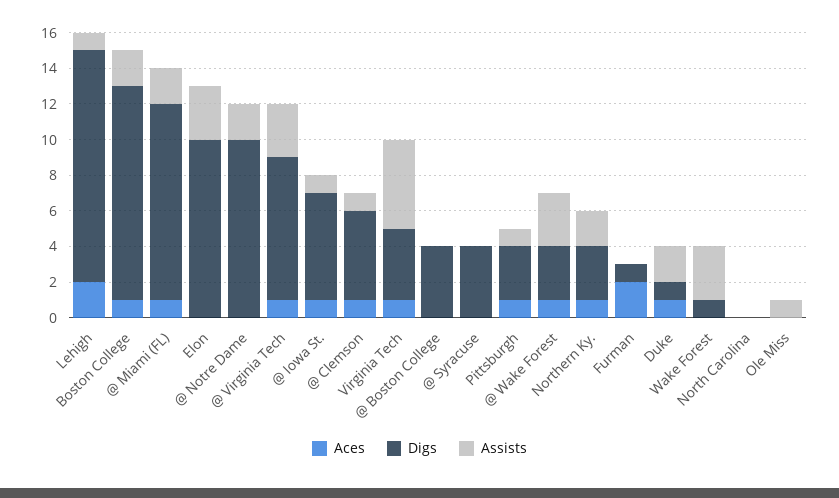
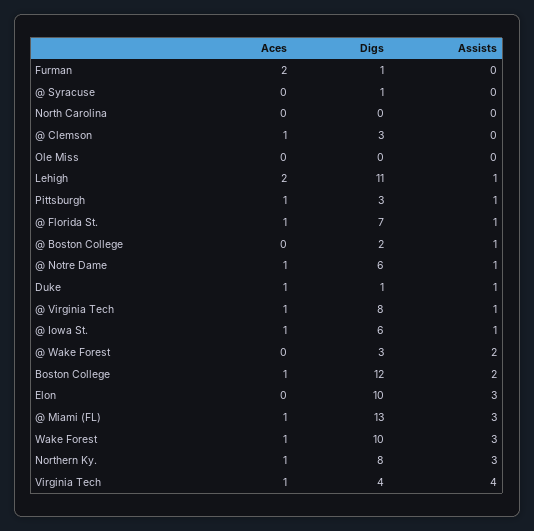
  {
    "Aces": {
      "Lehigh": 2,
      "Boston College": 1,
      "@ Miami (FL)": 1,
      "Elon": 0,
-     "@ Notre Dame": 0,
+     "@ Notre Dame": 1,
      "@ Virginia Tech": 1,
      "@ Iowa St.": 1,
      "@ Clemson": 1,
      "Virginia Tech": 1,
      "@ Boston College": 0,
      "@ Syracuse": 0,
      "Pittsburgh": 1,
-     "@ Wake Forest": 1,
+     "@ Wake Forest": 0,
      "Northern Ky.": 1,
      "Furman": 2,
      "Duke": 1,
-     "Wake Forest": 0,
+     "Wake Forest": 1,
      "North Carolina": 0,
-     "Ole Miss": 0
+     "Ole Miss": 0,
+     "@ Florida St.": 1
    },
    "Digs": {
-     "Lehigh": 13,
+     "Lehigh": 11,
      "Boston College": 12,
-     "@ Miami (FL)": 11,
+     "@ Miami (FL)": 13,
      "Elon": 10,
-     "@ Notre Dame": 10,
+     "@ Notre Dame": 6,
      "@ Virginia Tech": 8,
      "@ Iowa St.": 6,
-     "@ Clemson": 5,
+     "@ Clemson": 3,
      "Virginia Tech": 4,
-     "@ Boston College": 4,
+     "@ Boston College": 2,
-     "@ Syracuse": 4,
+     "@ Syracuse": 1,
      "Pittsburgh": 3,
      "@ Wake Forest": 3,
-     "Northern Ky.": 3,
+     "Northern Ky.": 8,
      "Furman": 1,
      "Duke": 1,
-     "Wake Forest": 1,
+     "Wake Forest": 10,
      "North Carolina": 0,
-     "Ole Miss": 0
+     "Ole Miss": 0,
+     "@ Florida St.": 7
    },
    "Assists": {
      "Lehigh": 1,
      "Boston College": 2,
-     "@ Miami (FL)": 2,
+     "@ Miami (FL)": 3,
      "Elon": 3,
-     "@ Notre Dame": 2,
+     "@ Notre Dame": 1,
-     "@ Virginia Tech": 3,
+     "@ Virginia Tech": 1,
      "@ Iowa St.": 1,
-     "@ Clemson": 1,
+     "@ Clemson": 0,
-     "Virginia Tech": 5,
+     "Virginia Tech": 4,
-     "@ Boston College": 0,
+     "@ Boston College": 1,
      "@ Syracuse": 0,
      "Pittsburgh": 1,
-     "@ Wake Forest": 3,
+     "@ Wake Forest": 2,
-     "Northern Ky.": 2,
+     "Northern Ky.": 3,
      "Furman": 0,
-     "Duke": 2,
+     "Duke": 1,
      "Wake Forest": 3,
      "North Carolina": 0,
-     "Ole Miss": 1
+     "Ole Miss": 0,
+     "@ Florida St.": 1
    }
  }

